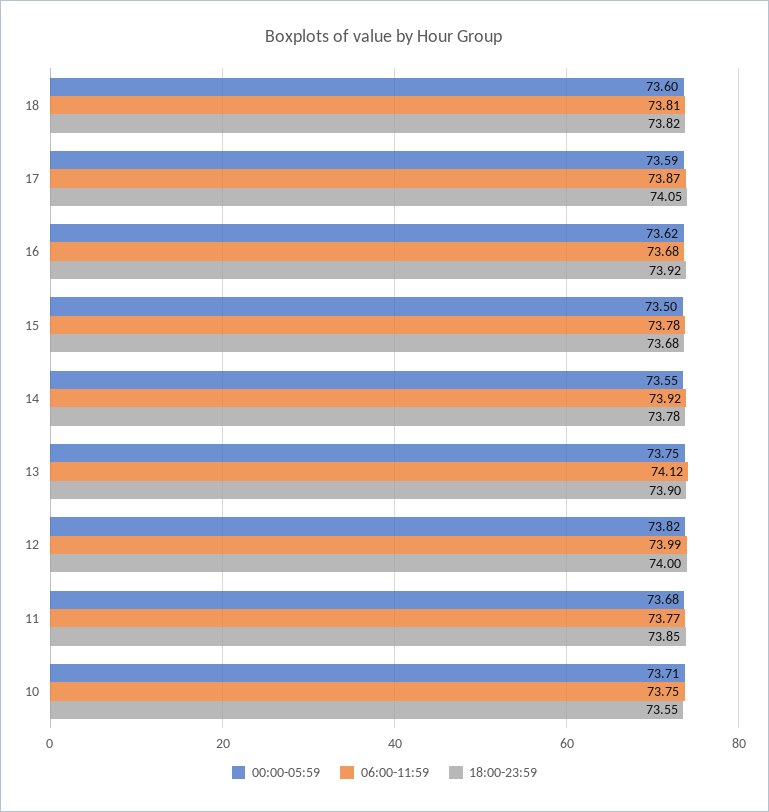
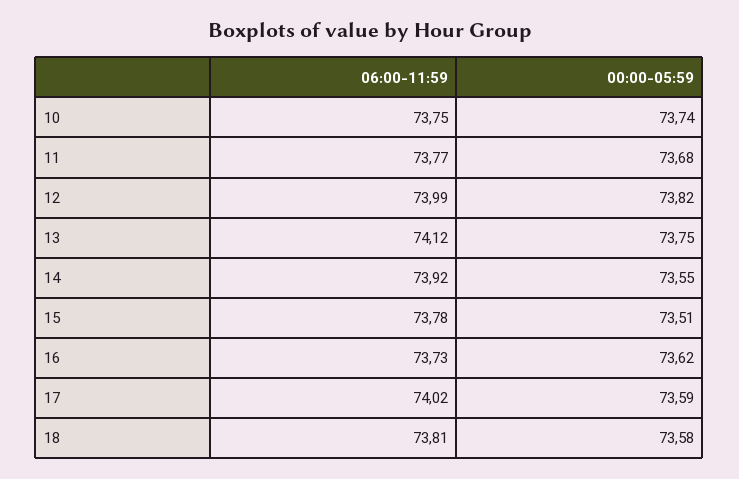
  {
    "00:00-05:59": {
-     "18": 73.6,
+     "18": 73.58,
      "17": 73.59,
      "16": 73.62,
-     "15": 73.5,
+     "15": 73.51,
      "14": 73.55,
      "13": 73.75,
      "12": 73.82,
      "11": 73.68,
-     "10": 73.71
+     "10": 73.74
    },
    "06:00-11:59": {
      "18": 73.81,
-     "17": 73.87,
+     "17": 74.02,
-     "16": 73.68,
+     "16": 73.73,
      "15": 73.78,
      "14": 73.92,
      "13": 74.12,
      "12": 73.99,
      "11": 73.77,
      "10": 73.75
-   },
+   }
-   "18:00-23:59": {
-     "18": 73.82,
-     "17": 74.05,
-     "16": 73.92,
-     "15": 73.68,
-     "14": 73.78,
-     "13": 73.9,
-     "12": 74,
-     "11": 73.85,
-     "10": 73.55
-   }
  }

